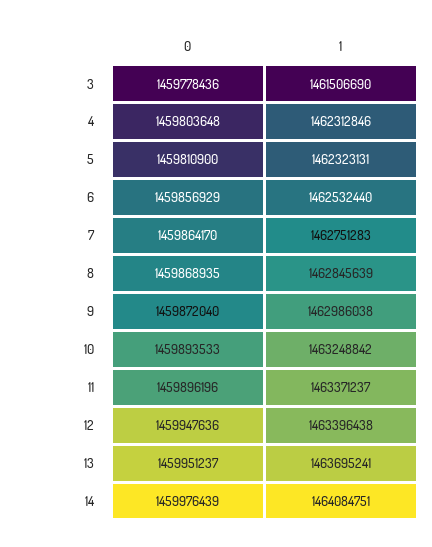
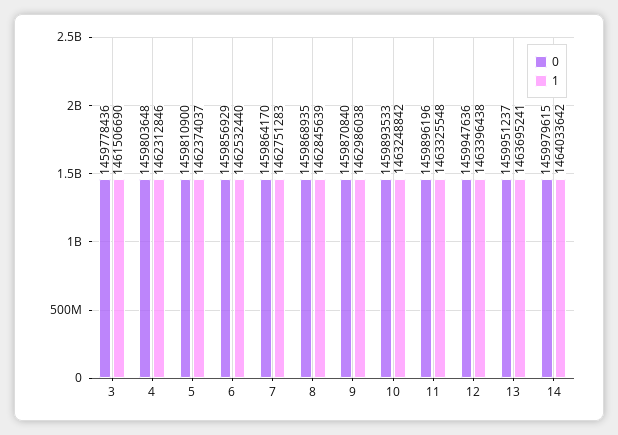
  {
    "0": {
      "3": 1459778436,
      "4": 1459803648,
      "5": 1459810900,
      "6": 1459856929,
      "7": 1459864170,
      "8": 1459868935,
-     "9": 1459872040,
+     "9": 1459870840,
      "10": 1459893533,
      "11": 1459896196,
      "12": 1459947636,
      "13": 1459951237,
-     "14": 1459976439
+     "14": 1459979615
    },
    "1": {
      "3": 1461506690,
      "4": 1462312846,
-     "5": 1462323131,
+     "5": 1462374037,
      "6": 1462532440,
      "7": 1462751283,
      "8": 1462845639,
      "9": 1462986038,
      "10": 1463248842,
-     "11": 1463371237,
+     "11": 1463325548,
      "12": 1463396438,
      "13": 1463695241,
-     "14": 1464084751
+     "14": 1464033642
    }
  }

